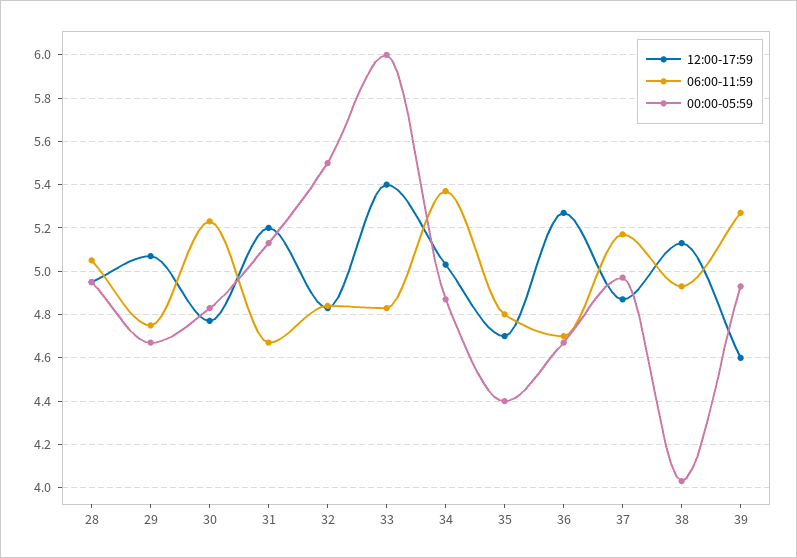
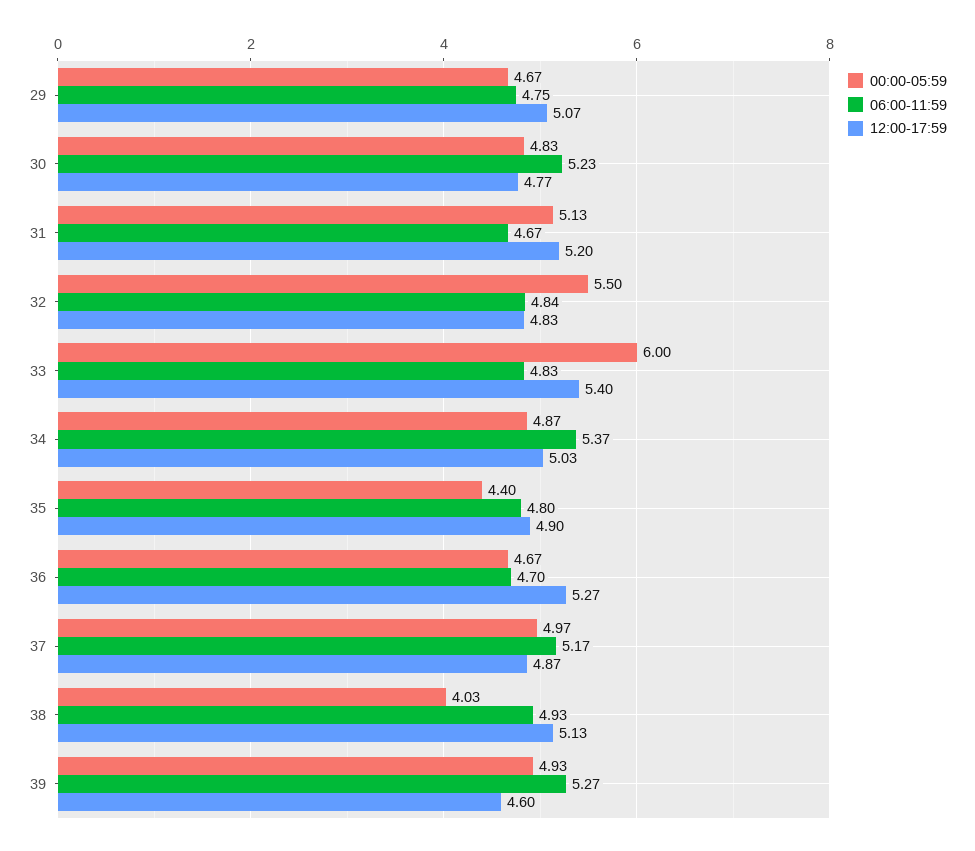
  {
    "12:00-17:59": {
-     "28": 4.95,
      "29": 5.07,
      "30": 4.77,
      "31": 5.2,
      "32": 4.83,
      "33": 5.4,
      "34": 5.03,
-     "35": 4.7,
+     "35": 4.9,
      "36": 5.27,
      "37": 4.87,
      "38": 5.13,
      "39": 4.6
    },
    "06:00-11:59": {
-     "28": 5.05,
      "29": 4.75,
      "30": 5.23,
      "31": 4.67,
      "32": 4.84,
      "33": 4.83,
      "34": 5.37,
      "35": 4.8,
      "36": 4.7,
      "37": 5.17,
      "38": 4.93,
      "39": 5.27
    },
    "00:00-05:59": {
-     "28": 4.95,
      "29": 4.67,
      "30": 4.83,
      "31": 5.13,
      "32": 5.5,
      "33": 6,
      "34": 4.87,
      "35": 4.4,
      "36": 4.67,
      "37": 4.97,
      "38": 4.03,
      "39": 4.93
    }
  }

